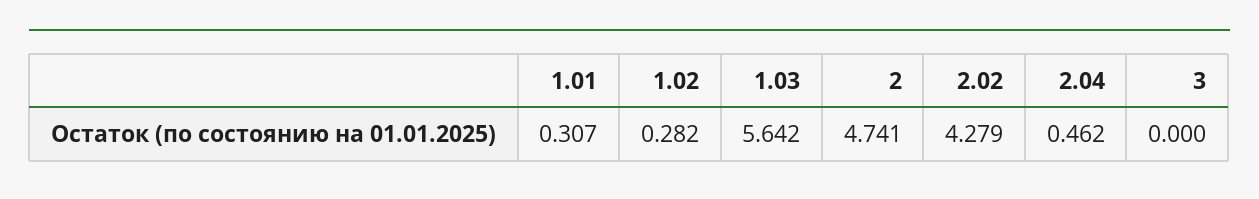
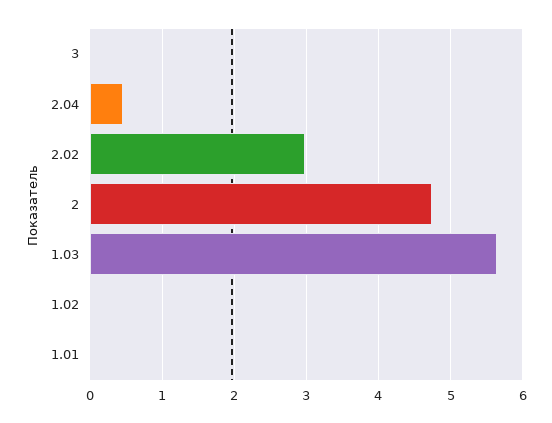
  {
-   "1.01": 0.307,
+   "1.01": 0,
-   "1.02": 0.282,
+   "1.02": 0,
    "1.03": 5.642,
    "2": 4.741,
-   "2.02": 4.279,
+   "2.02": 3,
    "2.04": 0.462,
    "3": 0
  }

